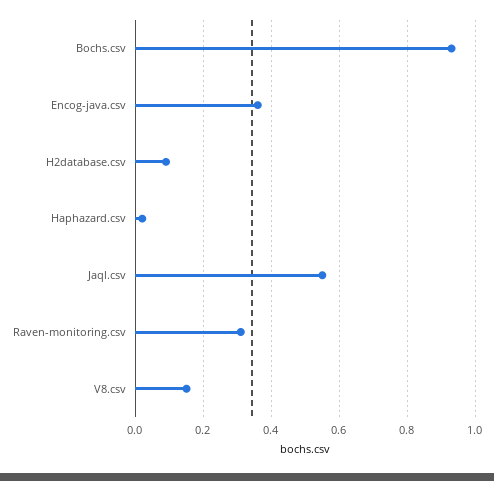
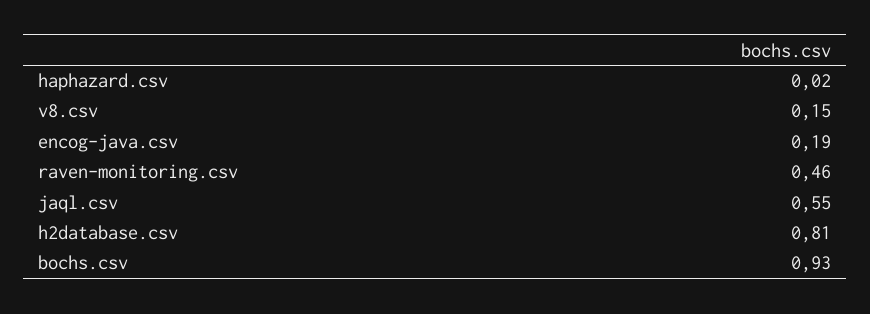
  {
    "Bochs.csv": 0.93,
-   "Encog-java.csv": 0.35,
+   "Encog-java.csv": 0.19,
-   "H2database.csv": 0.1,
+   "H2database.csv": 0.81,
    "Haphazard.csv": 0.02,
    "Jaql.csv": 0.55,
-   "Raven-monitoring.csv": 0.3,
+   "Raven-monitoring.csv": 0.46,
    "V8.csv": 0.15
  }

